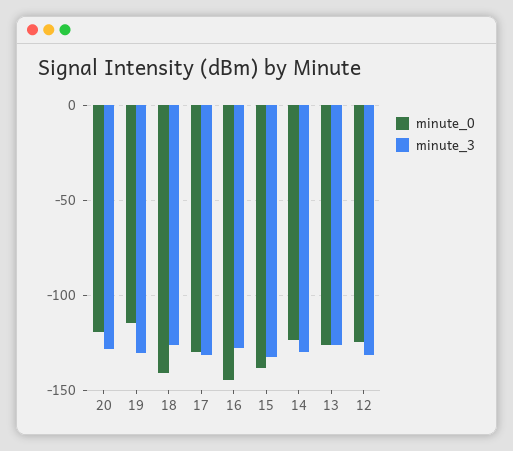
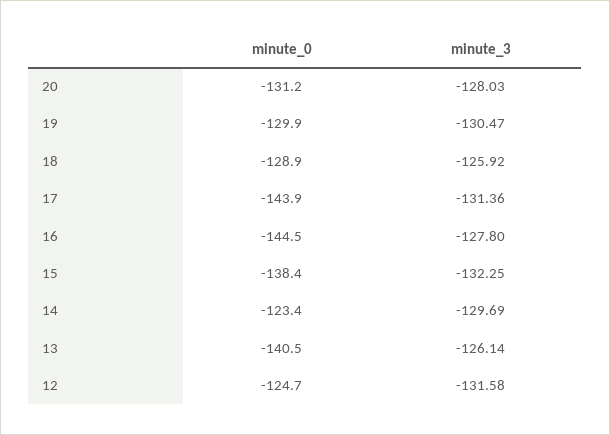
  {
    "minute_0": {
-     "20": -120,
+     "20": -131.2,
-     "19": -115,
+     "19": -129.9,
-     "18": -140,
+     "18": -128.9,
-     "17": -130,
+     "17": -143.9,
      "16": -144.5,
      "15": -138.4,
      "14": -123.4,
-     "13": -125,
+     "13": -140.5,
      "12": -124.7
    },
    "minute_3": {
      "20": -128.03,
      "19": -130.47,
      "18": -125.92,
      "17": -131.36,
      "16": -127.8,
      "15": -132.25,
      "14": -129.69,
      "13": -126.14,
      "12": -131.58
    }
  }

